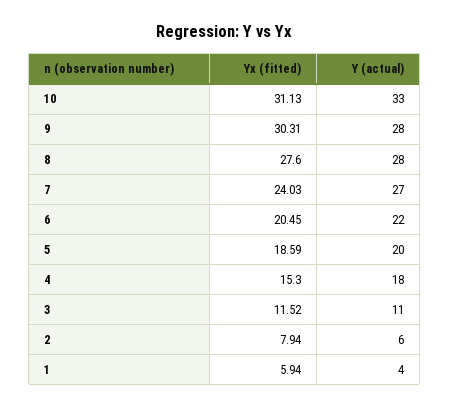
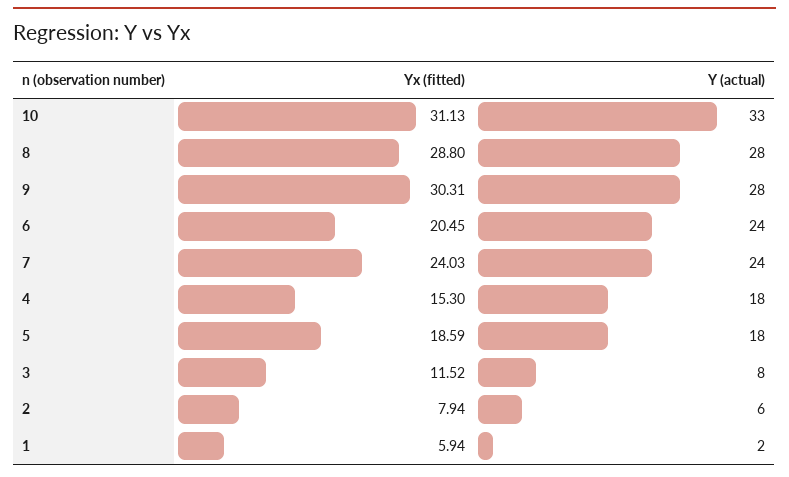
  {
    "Yx (fitted)": {
      "10": 31.13,
      "9": 30.31,
-     "8": 27.6,
+     "8": 28.8,
      "7": 24.03,
      "6": 20.45,
      "5": 18.59,
      "4": 15.3,
      "3": 11.52,
      "2": 7.94,
      "1": 5.94
    },
    "Y (actual)": {
      "10": 33,
      "9": 28,
      "8": 28,
-     "7": 27,
+     "7": 24,
-     "6": 22,
+     "6": 24,
-     "5": 20,
+     "5": 18,
      "4": 18,
-     "3": 11,
+     "3": 8,
      "2": 6,
-     "1": 4
+     "1": 2
    }
  }

